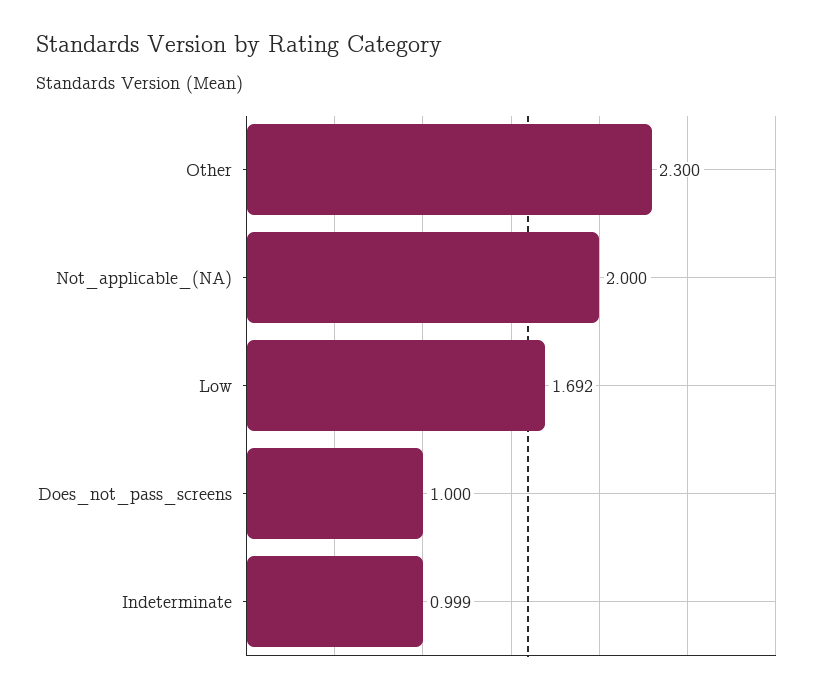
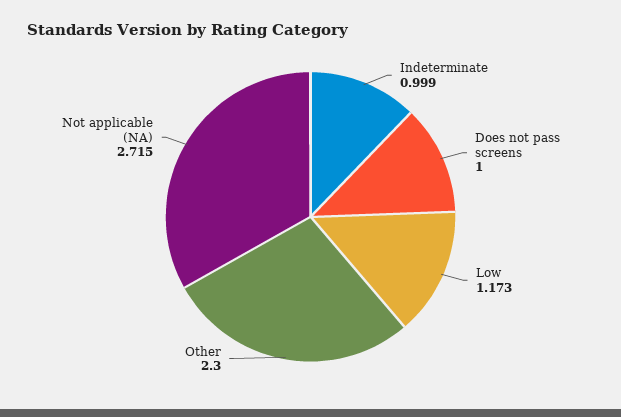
  {
    "Other": 2.3,
-   "Not_applicable_(NA)": 2,
+   "Not_applicable_(NA)": 2.715,
-   "Low": 1.692,
+   "Low": 1.173,
    "Does_not_pass_screens": 1,
    "Indeterminate": 0.999
  }

